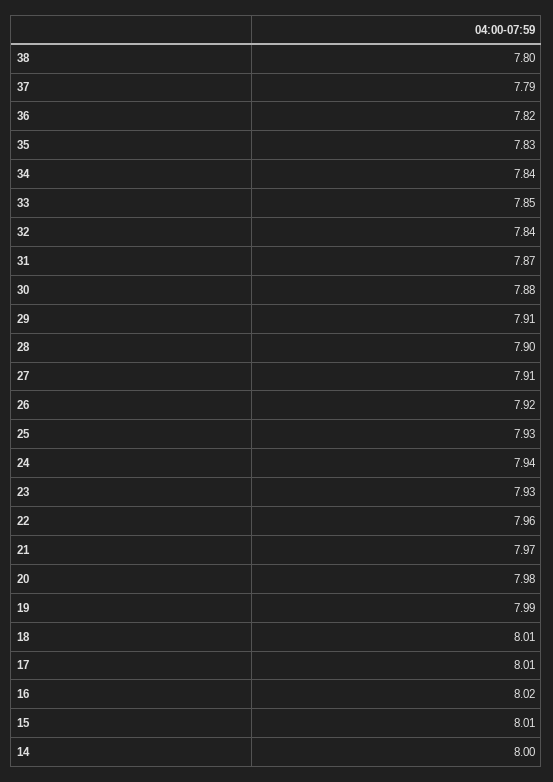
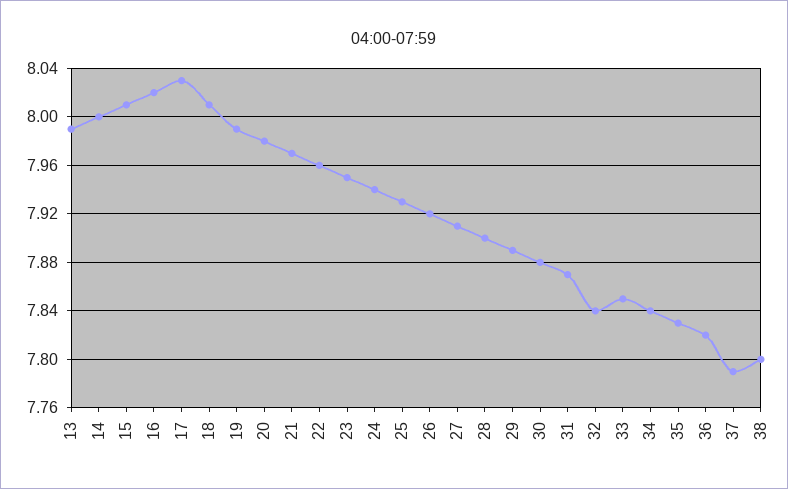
  {
    "38": 7.8,
    "37": 7.79,
    "36": 7.82,
    "35": 7.83,
    "34": 7.84,
    "33": 7.85,
    "32": 7.84,
    "31": 7.87,
    "30": 7.88,
-   "29": 7.91,
+   "29": 7.89,
    "28": 7.9,
    "27": 7.91,
    "26": 7.92,
    "25": 7.93,
    "24": 7.94,
-   "23": 7.93,
+   "23": 7.95,
    "22": 7.96,
    "21": 7.97,
    "20": 7.98,
    "19": 7.99,
    "18": 8.01,
-   "17": 8.01,
+   "17": 8.03,
    "16": 8.02,
    "15": 8.01,
-   "14": 8
+   "14": 8,
+   "13": 7.99
  }

